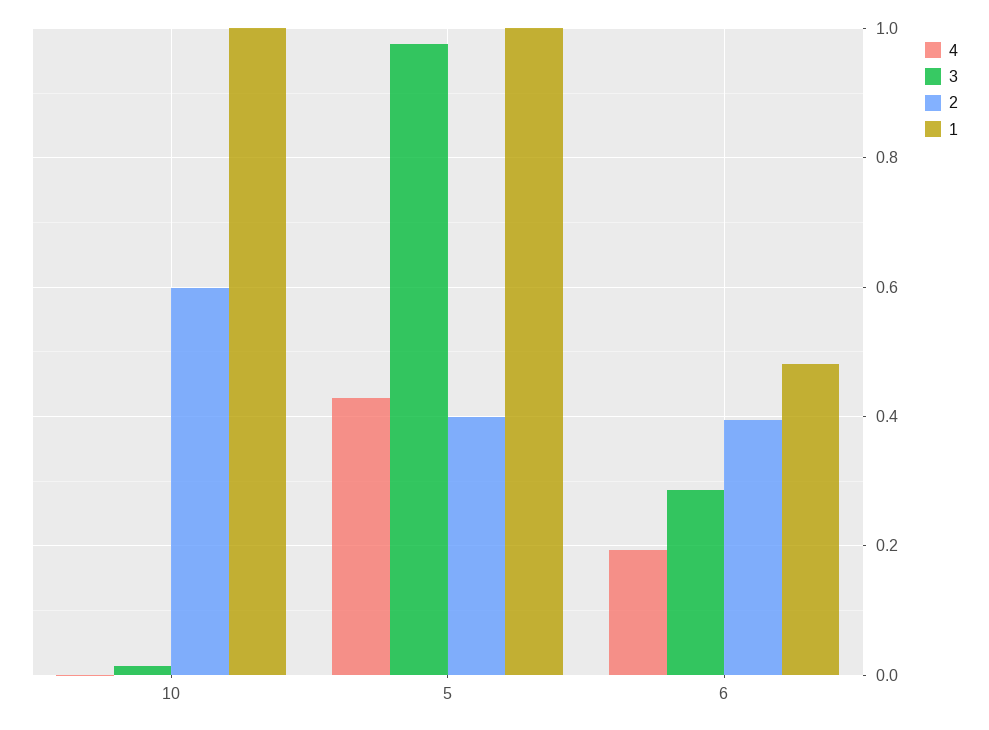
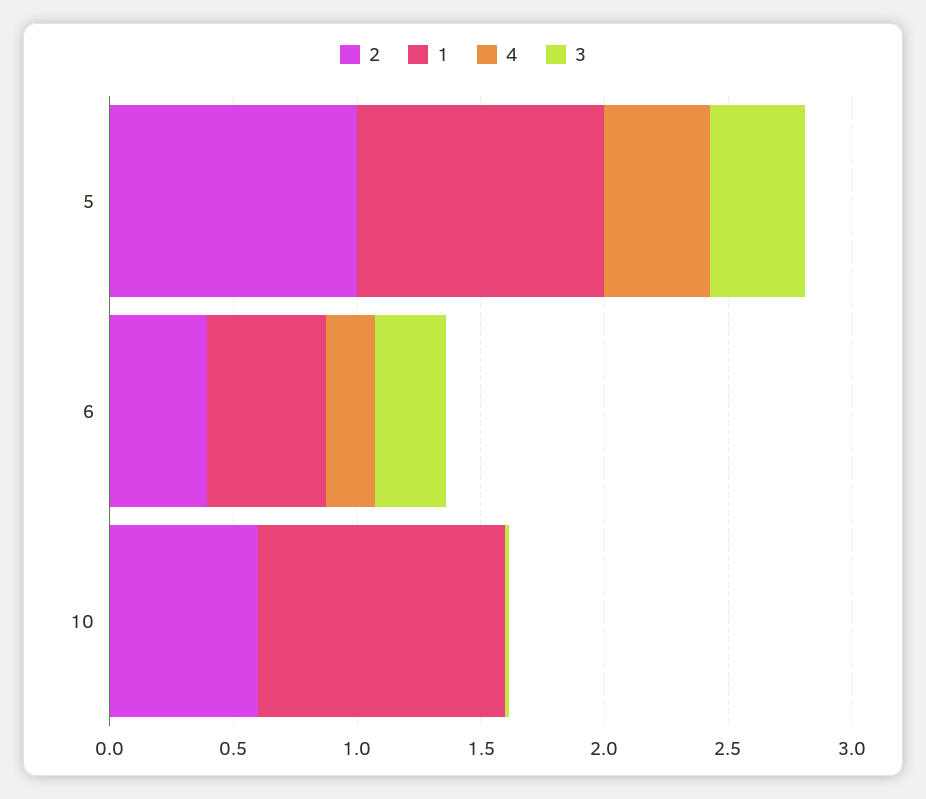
  {
    "4": {
      "10": 0,
      "5": 0.42,
      "6": 0.2
    },
    "3": {
      "10": 0.02,
-     "5": 0.98,
+     "5": 0.4,
      "6": 0.28
    },
    "2": {
      "10": 0.6,
-     "5": 0.4,
+     "5": 1,
      "6": 0.4
    },
    "1": {
      "10": 1,
      "5": 1,
      "6": 0.48
    }
  }

